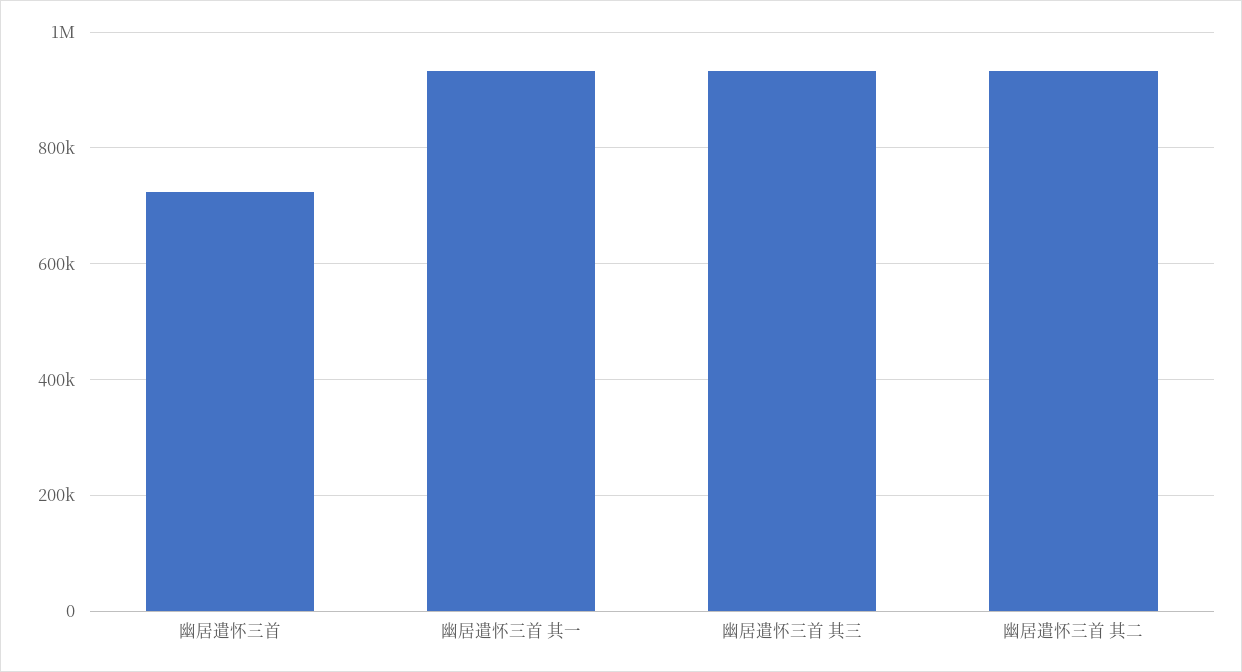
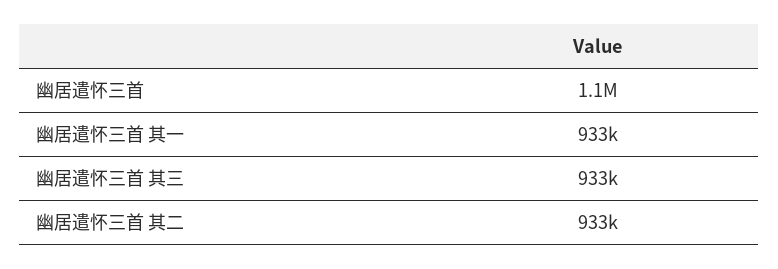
  {
-   "幽居遣怀三首": 720000,
+   "幽居遣怀三首": 1100000,
    "幽居遣怀三首 其一": 933000,
    "幽居遣怀三首 其三": 933000,
    "幽居遣怀三首 其二": 933000
  }

